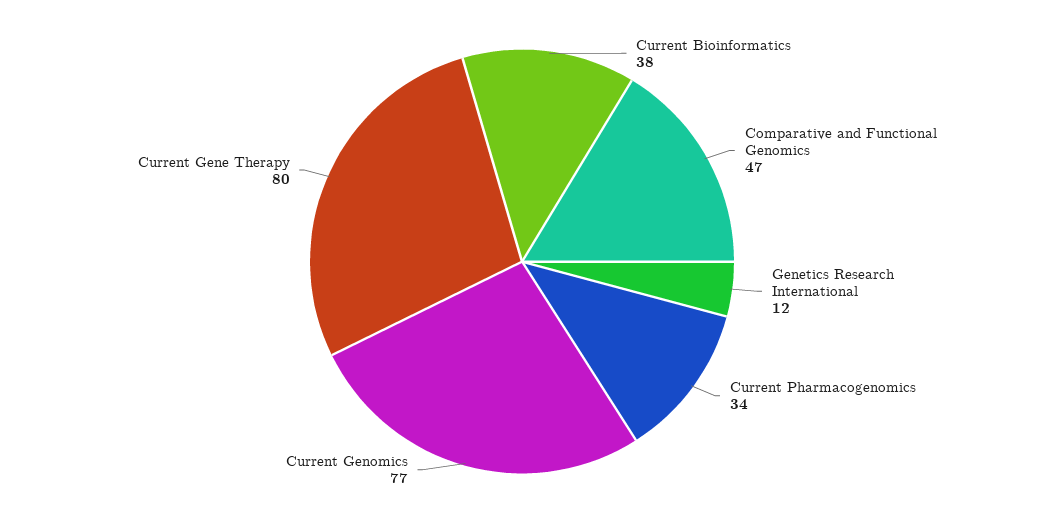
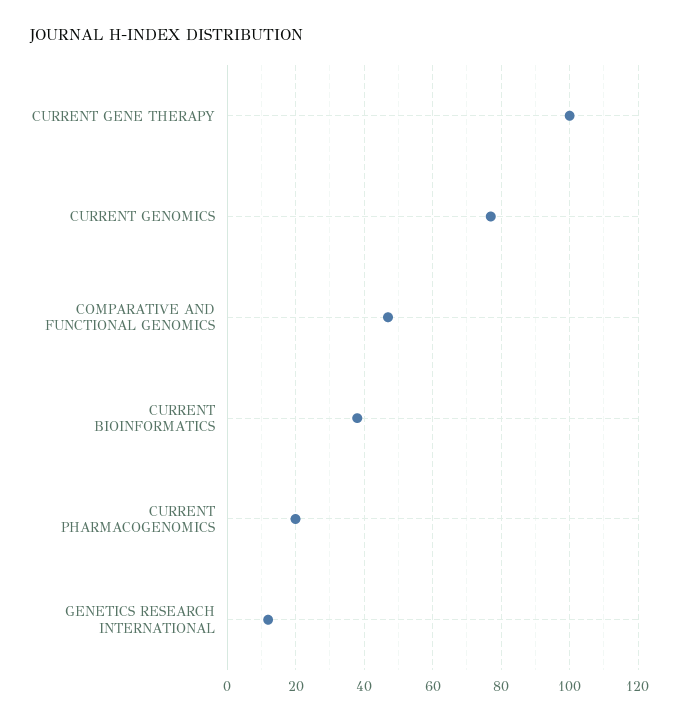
  {
    "Current Bioinformatics": 38,
    "Comparative and Functional Genomics": 47,
    "Genetics Research International": 12,
-   "Current Pharmacogenomics": 34,
+   "Current Pharmacogenomics": 20,
    "Current Genomics": 77,
-   "Current Gene Therapy": 80
+   "Current Gene Therapy": 100
  }

